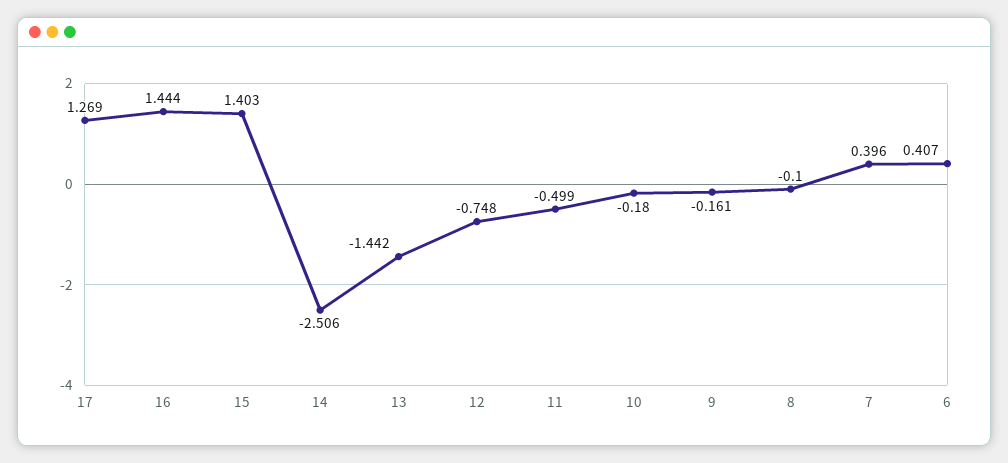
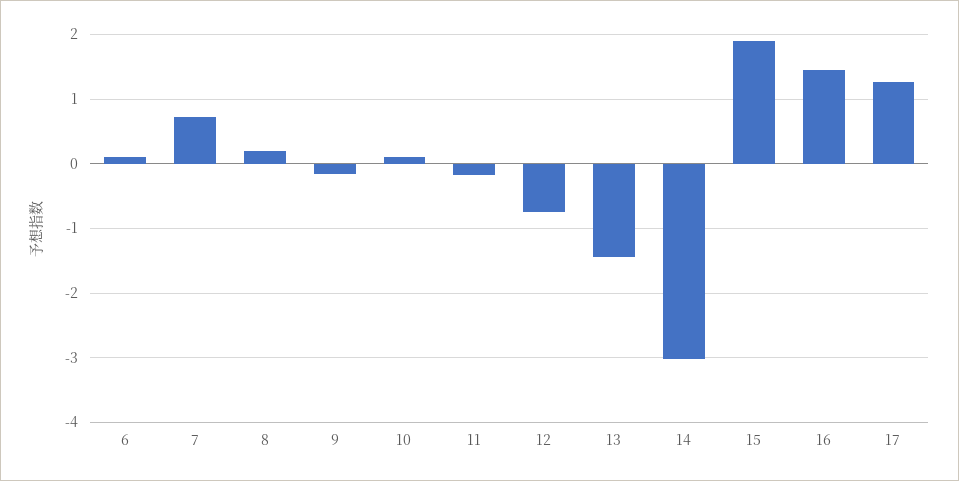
  {
    "17": 1.269,
    "16": 1.444,
-   "15": 1.403,
+   "15": 1.9,
-   "14": -2.506,
+   "14": -3,
    "13": -1.442,
    "12": -0.748,
-   "11": -0.499,
+   "11": -0.2,
-   "10": -0.18,
+   "10": 0.1,
    "9": -0.161,
-   "8": -0.1,
+   "8": 0.2,
-   "7": 0.396,
+   "7": 0.7,
-   "6": 0.407
+   "6": 0.1
  }

